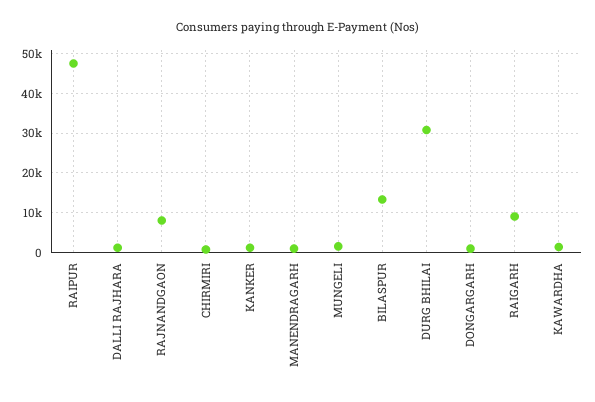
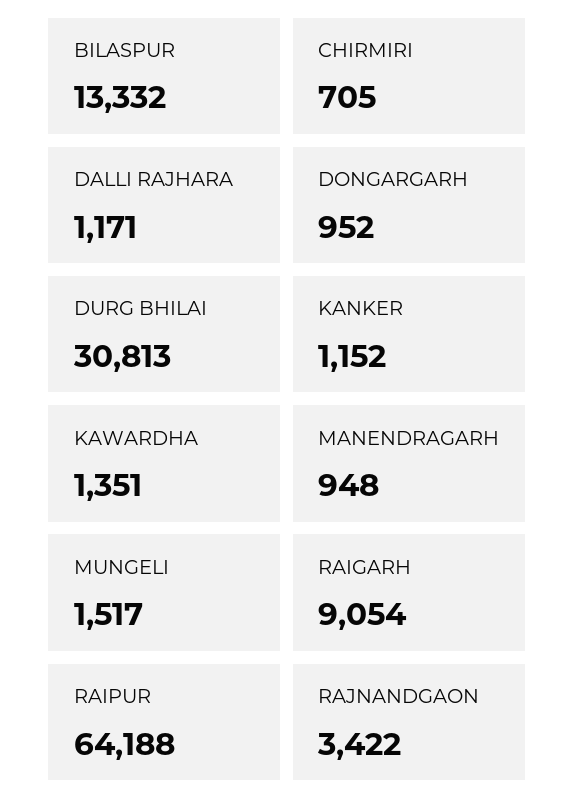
  {
-   "RAIPUR": 48000,
+   "RAIPUR": 64188,
    "DALLI RAJHARA": 1171,
-   "RAJNANDGAON": 8000,
+   "RAJNANDGAON": 3422,
    "CHIRMIRI": 705,
    "KANKER": 1152,
    "MANENDRAGARH": 948,
    "MUNGELI": 1517,
    "BILASPUR": 13332,
    "DURG BHILAI": 30813,
    "DONGARGARH": 952,
    "RAIGARH": 9054,
    "KAWARDHA": 1351
  }

